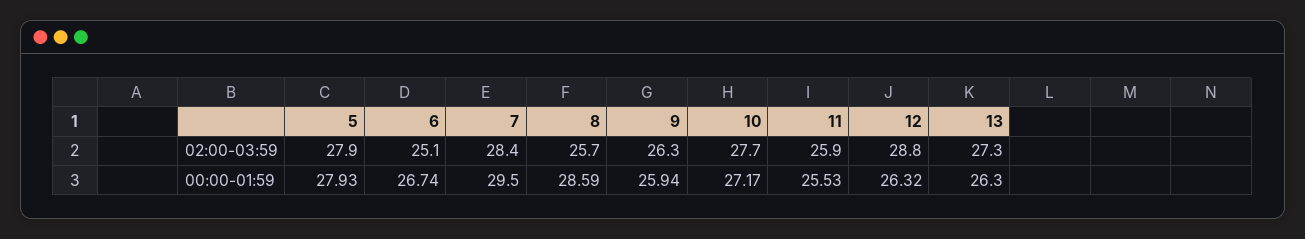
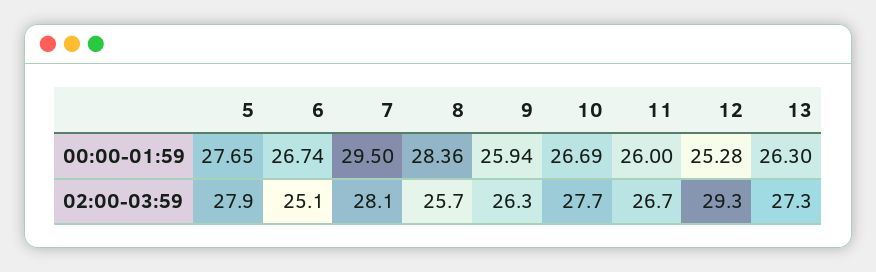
  {
    "5": {
      "02:00-03:59": 27.9,
-     "00:00-01:59": 27.93
+     "00:00-01:59": 27.65
    },
    "6": {
      "02:00-03:59": 25.1,
      "00:00-01:59": 26.74
    },
    "7": {
-     "02:00-03:59": 28.4,
+     "02:00-03:59": 28.1,
      "00:00-01:59": 29.5
    },
    "8": {
      "02:00-03:59": 25.7,
-     "00:00-01:59": 28.59
+     "00:00-01:59": 28.36
    },
    "9": {
      "02:00-03:59": 26.3,
      "00:00-01:59": 25.94
    },
    "10": {
      "02:00-03:59": 27.7,
-     "00:00-01:59": 27.17
+     "00:00-01:59": 26.69
    },
    "11": {
-     "02:00-03:59": 25.9,
+     "02:00-03:59": 26.7,
-     "00:00-01:59": 25.53
+     "00:00-01:59": 26
    },
    "12": {
-     "02:00-03:59": 28.8,
+     "02:00-03:59": 29.3,
-     "00:00-01:59": 26.32
+     "00:00-01:59": 25.28
    },
    "13": {
      "02:00-03:59": 27.3,
      "00:00-01:59": 26.3
    }
  }

